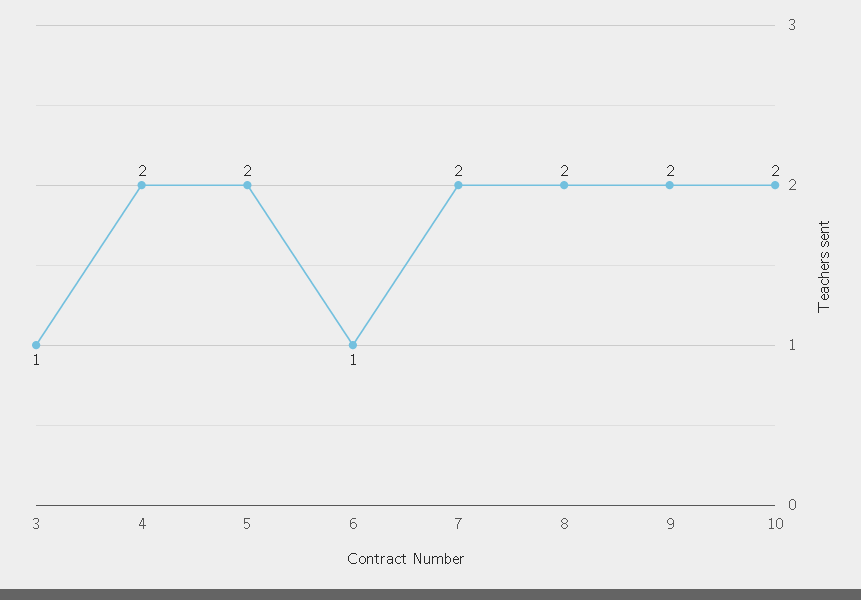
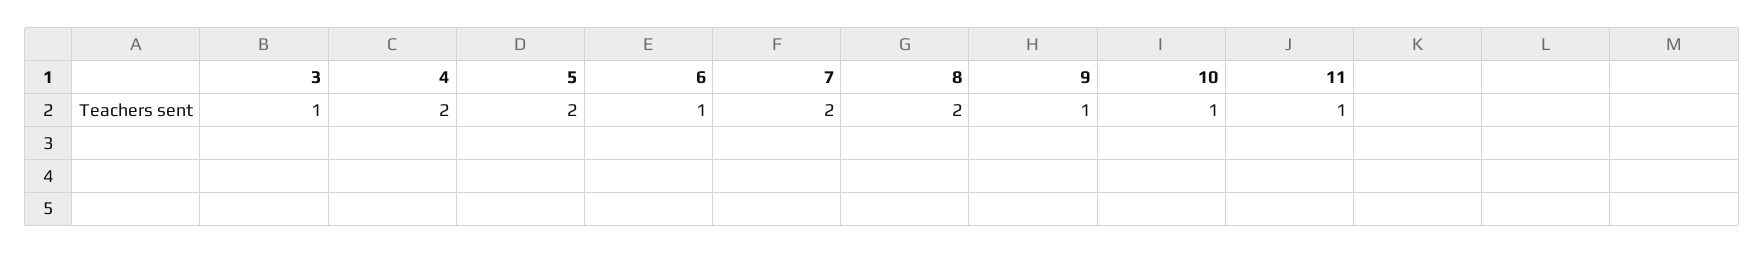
  {
    "3": 1,
    "4": 2,
    "5": 2,
    "6": 1,
    "7": 2,
    "8": 2,
-   "9": 2,
+   "9": 1,
-   "10": 2
+   "10": 1,
+   "11": 1
  }

